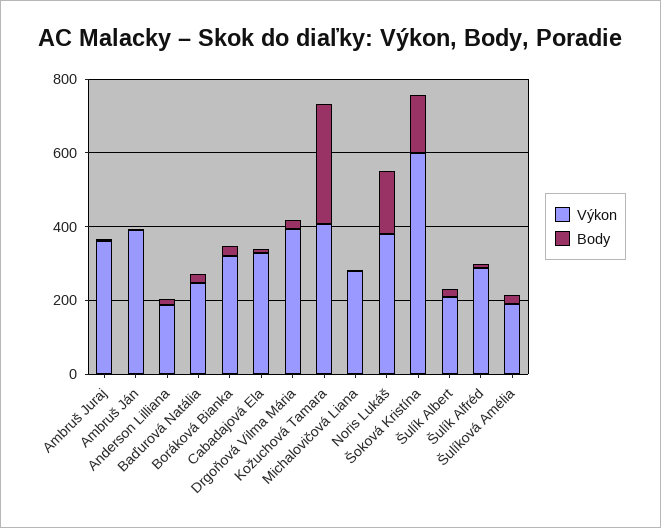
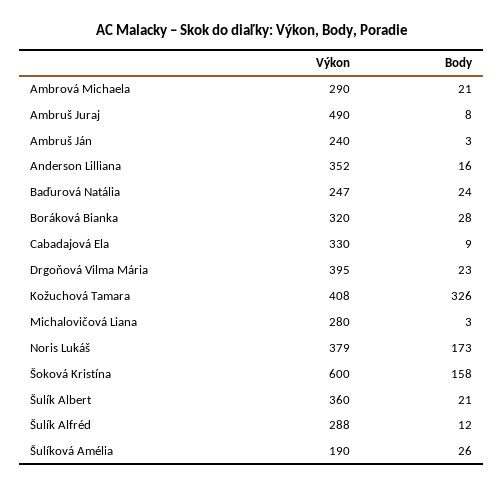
  {
    "Výkon": {
-     "Ambruš Juraj": 350,
+     "Ambruš Juraj": 490,
-     "Ambruš Ján": 400,
+     "Ambruš Ján": 240,
-     "Anderson Lilliana": 200,
+     "Anderson Lilliana": 352,
      "Baďurová Natália": 247,
      "Boráková Bianka": 320,
      "Cabadajová Ela": 330,
      "Drgoňová Vilma Mária": 395,
      "Kožuchová Tamara": 408,
      "Michalovičová Liana": 280,
      "Noris Lukáš": 379,
      "Šoková Kristína": 600,
-     "Šulík Albert": 200,
+     "Šulík Albert": 360,
      "Šulík Alfréd": 288,
-     "Šulíková Amélia": 190
+     "Šulíková Amélia": 190,
+     "Ambrová Michaela": 290
    },
    "Body": {
      "Ambruš Juraj": 8,
      "Ambruš Ján": 3,
      "Anderson Lilliana": 16,
      "Baďurová Natália": 24,
      "Boráková Bianka": 28,
      "Cabadajová Ela": 9,
      "Drgoňová Vilma Mária": 23,
      "Kožuchová Tamara": 326,
      "Michalovičová Liana": 3,
      "Noris Lukáš": 173,
      "Šoková Kristína": 158,
      "Šulík Albert": 21,
      "Šulík Alfréd": 12,
-     "Šulíková Amélia": 26
+     "Šulíková Amélia": 26,
+     "Ambrová Michaela": 21
    }
  }

